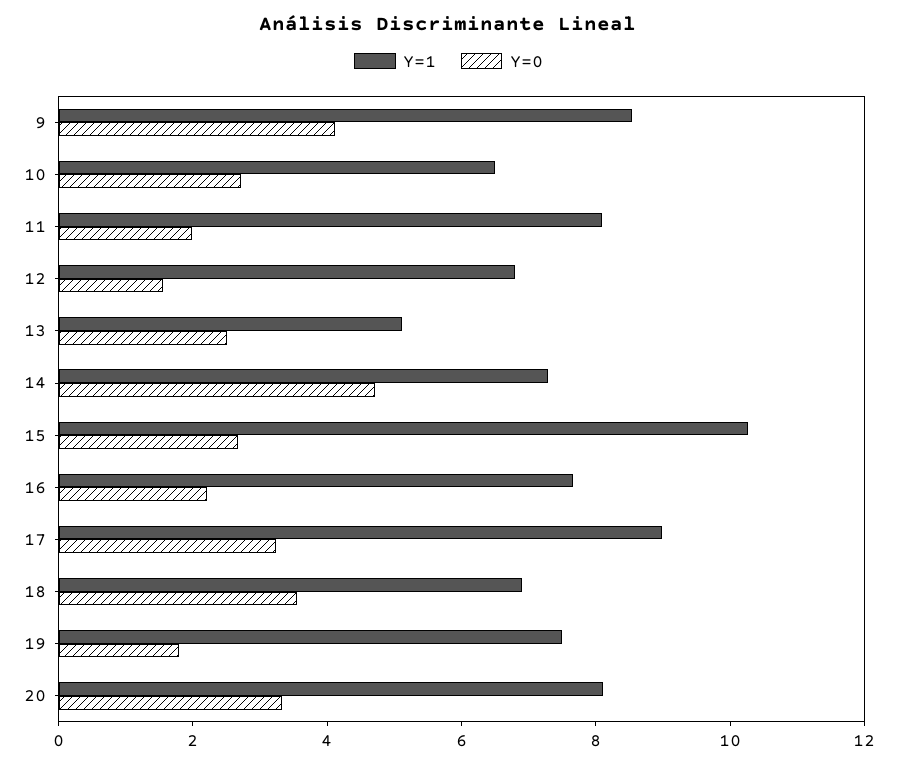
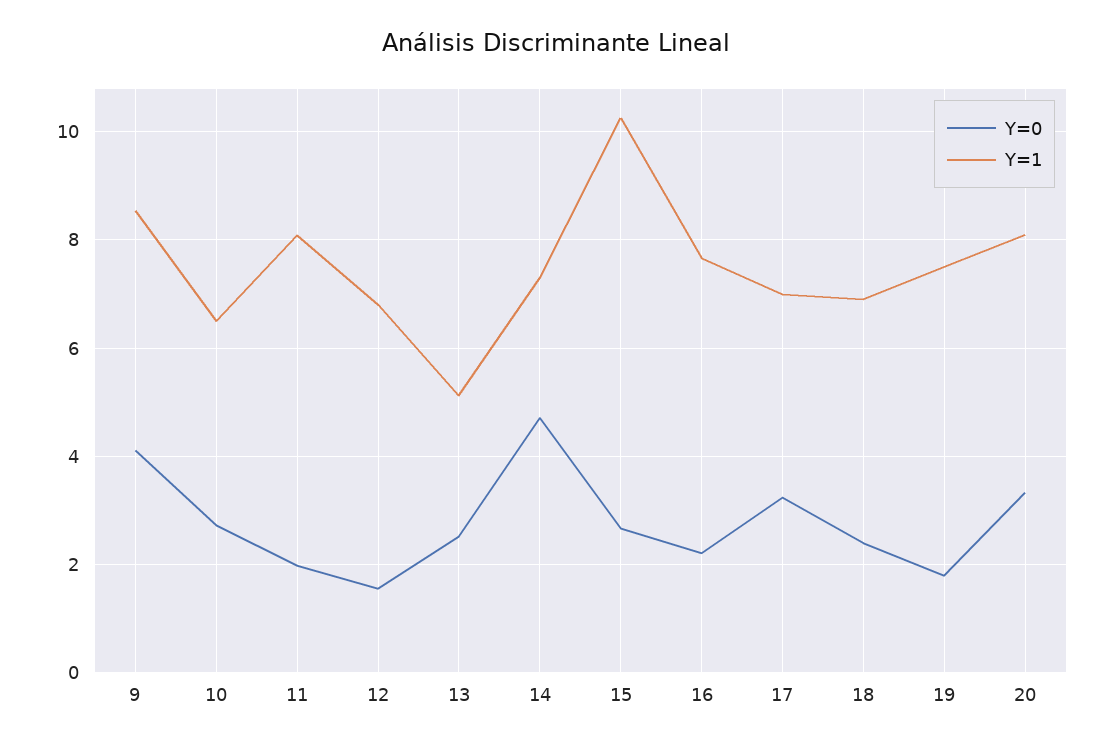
  {
    "Y=1": {
      "9": 8.6,
      "10": 6.6,
      "11": 8,
      "12": 6.8,
      "13": 5.2,
      "14": 7.2,
      "15": 10.2,
      "16": 7.6,
-     "17": 9,
+     "17": 7,
      "18": 7,
      "19": 7.6,
      "20": 8.2
    },
    "Y=0": {
      "9": 4.2,
      "10": 2.8,
      "11": 2,
      "12": 1.6,
      "13": 2.6,
      "14": 4.8,
      "15": 2.6,
      "16": 2.2,
      "17": 3.2,
-     "18": 3.5,
+     "18": 2.4,
      "19": 1.8,
      "20": 3.4
    }
  }

